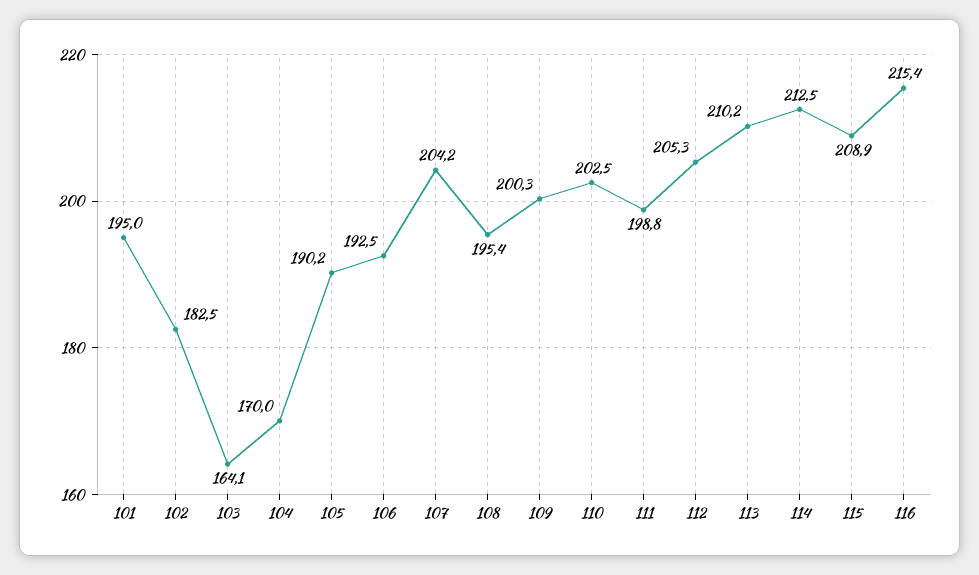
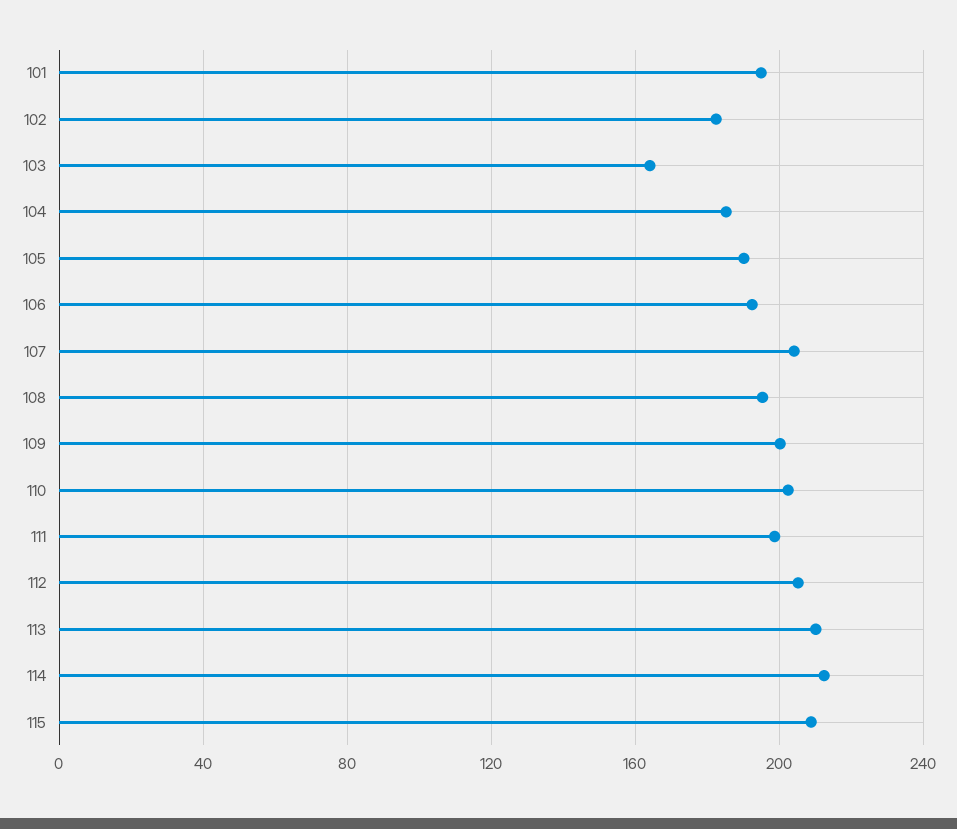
  {
    "101": 195,
    "102": 182.5,
    "103": 164.1,
-   "104": 170,
+   "104": 185,
    "105": 190.2,
    "106": 192.5,
    "107": 204.2,
    "108": 195.4,
    "109": 200.3,
    "110": 202.5,
    "111": 198.8,
    "112": 205.3,
    "113": 210.2,
    "114": 212.5,
-   "115": 208.9,
+   "115": 208.9
-   "116": 215.4
  }

